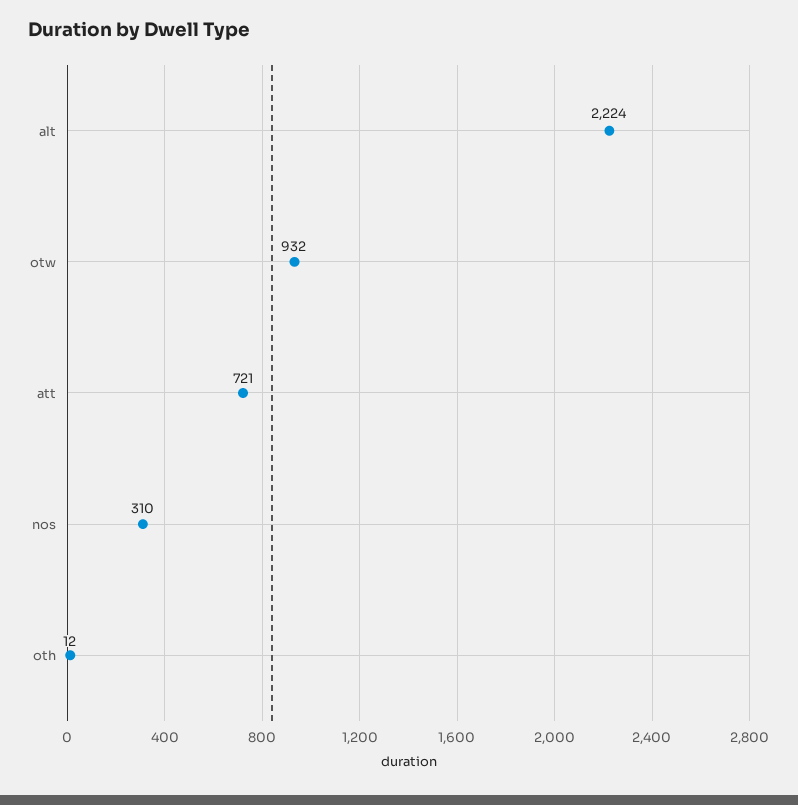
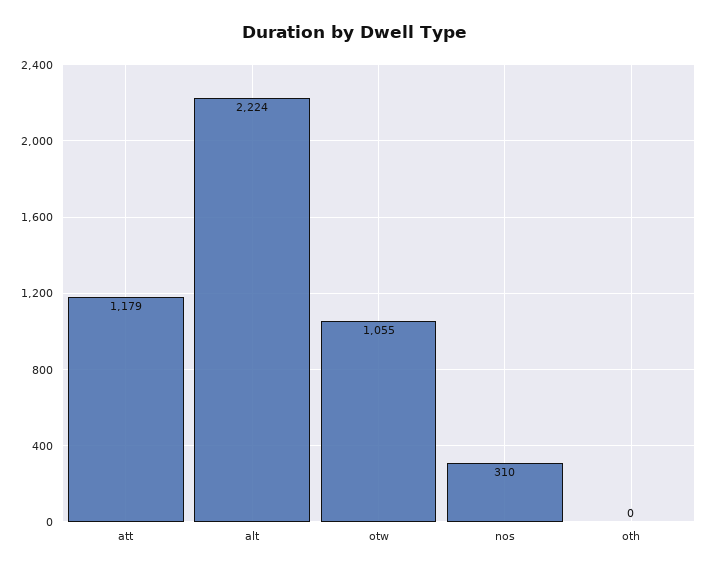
  {
    "alt": 2224,
-   "otw": 932,
+   "otw": 1055,
-   "att": 721,
+   "att": 1179,
    "nos": 310,
-   "oth": 12
+   "oth": 0
  }

